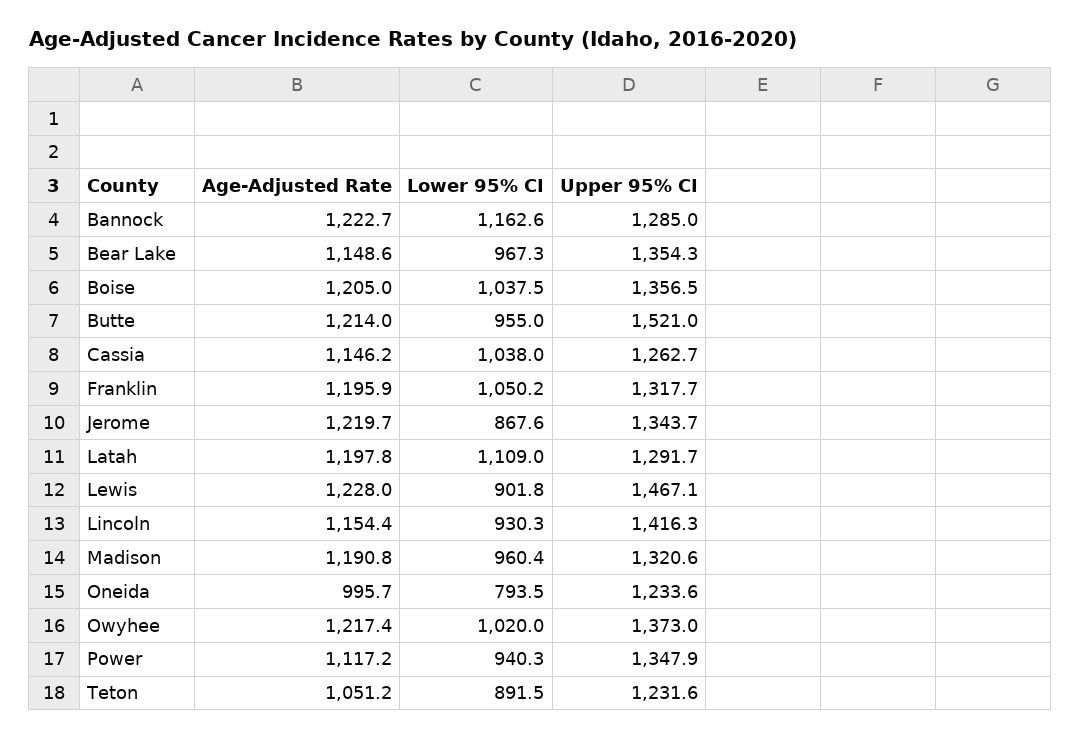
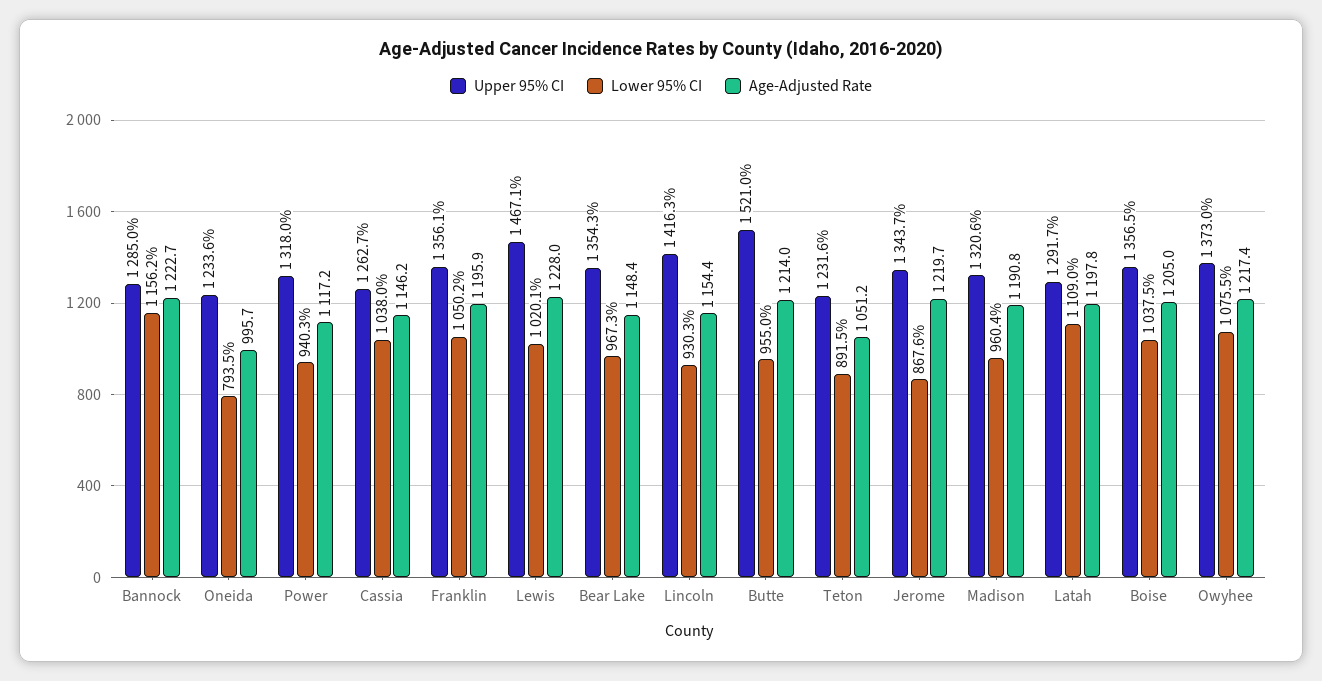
  {
    "Age-Adjusted Rate": {
      "Bannock": 1222.7,
-     "Bear Lake": 1148.6,
+     "Bear Lake": 1148.4,
      "Boise": 1205,
      "Butte": 1214,
      "Cassia": 1146.2,
      "Franklin": 1195.9,
      "Jerome": 1219.7,
      "Latah": 1197.8,
      "Lewis": 1228,
      "Lincoln": 1154.4,
      "Madison": 1190.8,
      "Oneida": 995.7,
      "Owyhee": 1217.4,
      "Power": 1117.2,
      "Teton": 1051.2
    },
    "Lower 95% CI": {
-     "Bannock": 1162.6,
+     "Bannock": 1156.2,
      "Bear Lake": 967.3,
      "Boise": 1037.5,
      "Butte": 955,
      "Cassia": 1038,
      "Franklin": 1050.2,
      "Jerome": 867.6,
      "Latah": 1109,
-     "Lewis": 901.8,
+     "Lewis": 1020.1,
      "Lincoln": 930.3,
      "Madison": 960.4,
      "Oneida": 793.5,
-     "Owyhee": 1020,
+     "Owyhee": 1075.5,
      "Power": 940.3,
      "Teton": 891.5
    },
    "Upper 95% CI": {
      "Bannock": 1285,
      "Bear Lake": 1354.3,
      "Boise": 1356.5,
      "Butte": 1521,
      "Cassia": 1262.7,
-     "Franklin": 1317.7,
+     "Franklin": 1356.1,
      "Jerome": 1343.7,
      "Latah": 1291.7,
      "Lewis": 1467.1,
      "Lincoln": 1416.3,
      "Madison": 1320.6,
      "Oneida": 1233.6,
      "Owyhee": 1373,
-     "Power": 1347.9,
+     "Power": 1318,
      "Teton": 1231.6
    }
  }

